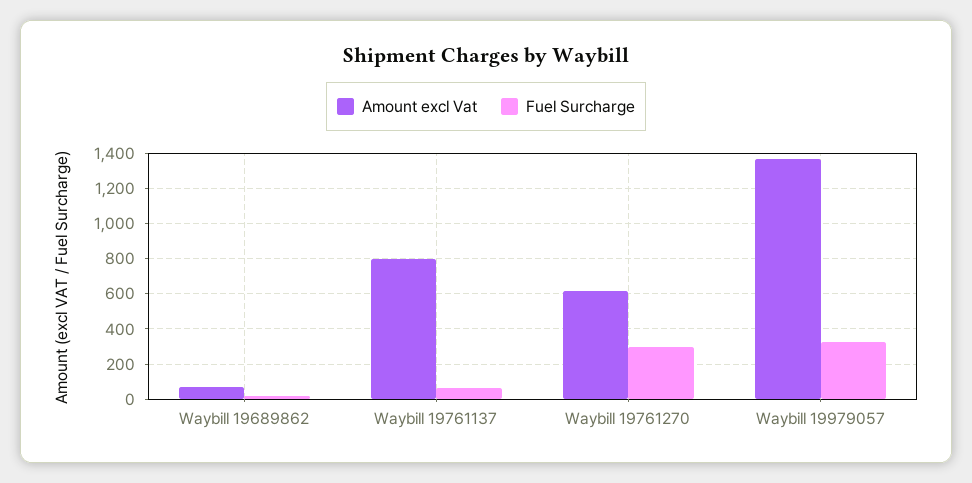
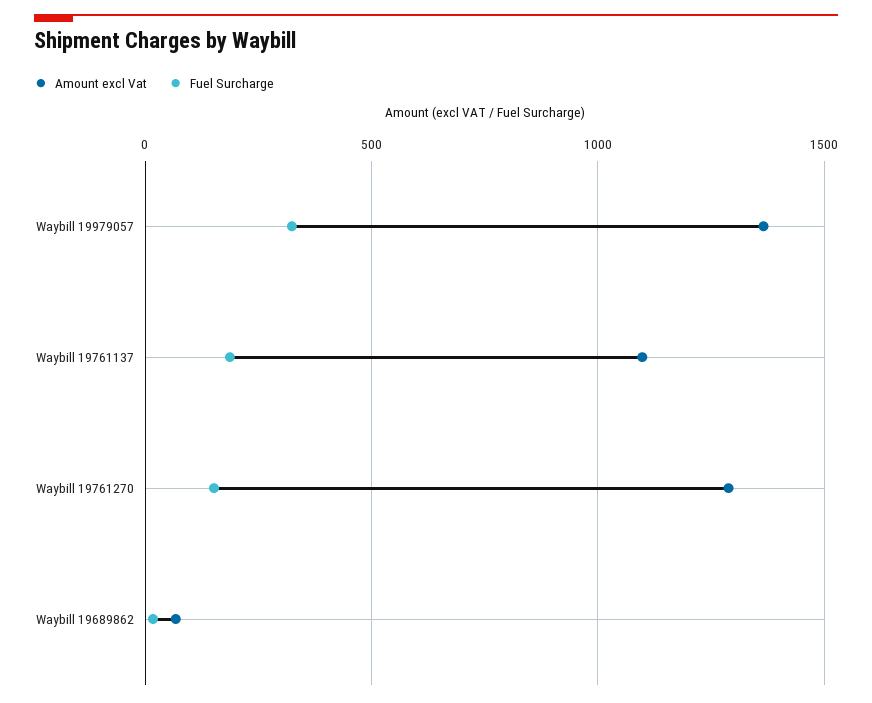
  {
    "Amount excl Vat": {
      "Waybill 19689862": 50,
-     "Waybill 19761137": 800,
+     "Waybill 19761137": 1100,
-     "Waybill 19761270": 600,
+     "Waybill 19761270": 1300,
      "Waybill 19979057": 1350
    },
    "Fuel Surcharge": {
      "Waybill 19689862": 0,
-     "Waybill 19761137": 50,
+     "Waybill 19761137": 200,
-     "Waybill 19761270": 300,
+     "Waybill 19761270": 150,
      "Waybill 19979057": 300
    }
  }

